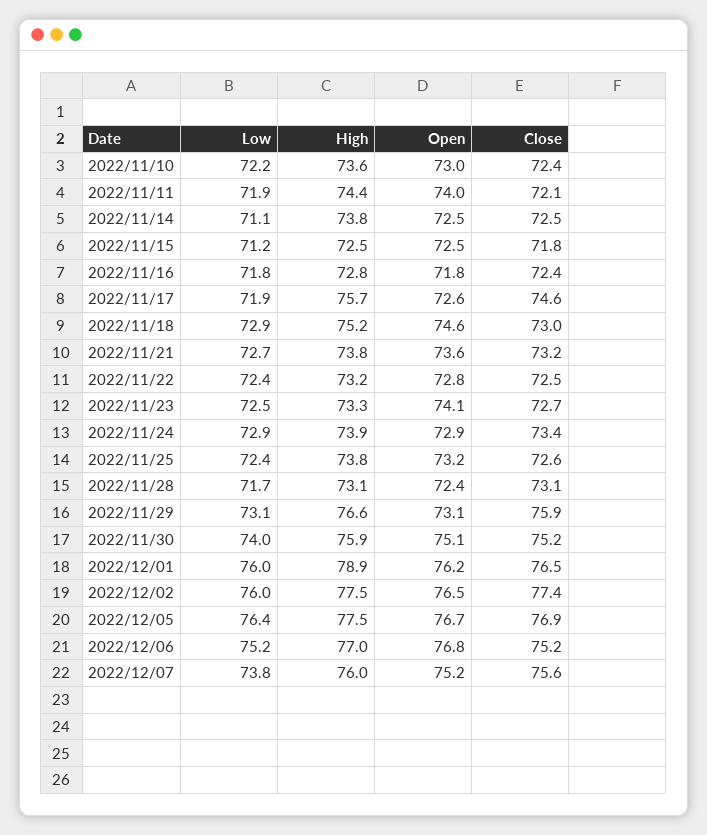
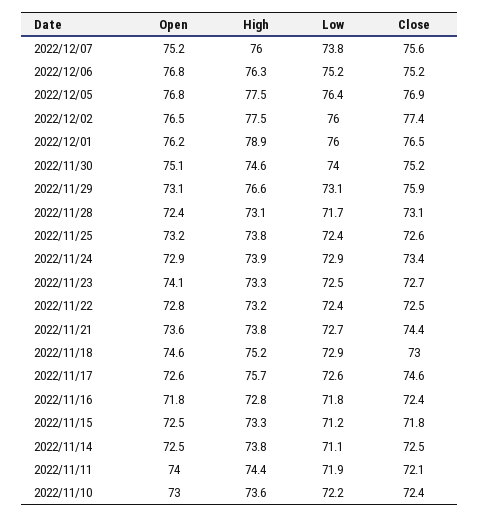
  {
    "Low": {
      "2022/11/10": 72.2,
      "2022/11/11": 71.9,
      "2022/11/14": 71.1,
      "2022/11/15": 71.2,
      "2022/11/16": 71.8,
-     "2022/11/17": 71.9,
+     "2022/11/17": 72.6,
      "2022/11/18": 72.9,
      "2022/11/21": 72.7,
      "2022/11/22": 72.4,
      "2022/11/23": 72.5,
      "2022/11/24": 72.9,
      "2022/11/25": 72.4,
      "2022/11/28": 71.7,
      "2022/11/29": 73.1,
      "2022/11/30": 74,
      "2022/12/01": 76,
      "2022/12/02": 76,
      "2022/12/05": 76.4,
      "2022/12/06": 75.2,
      "2022/12/07": 73.8
    },
    "High": {
      "2022/11/10": 73.6,
      "2022/11/11": 74.4,
      "2022/11/14": 73.8,
-     "2022/11/15": 72.5,
+     "2022/11/15": 73.3,
      "2022/11/16": 72.8,
      "2022/11/17": 75.7,
      "2022/11/18": 75.2,
      "2022/11/21": 73.8,
      "2022/11/22": 73.2,
      "2022/11/23": 73.3,
      "2022/11/24": 73.9,
      "2022/11/25": 73.8,
      "2022/11/28": 73.1,
      "2022/11/29": 76.6,
-     "2022/11/30": 75.9,
+     "2022/11/30": 74.6,
      "2022/12/01": 78.9,
      "2022/12/02": 77.5,
      "2022/12/05": 77.5,
-     "2022/12/06": 77,
+     "2022/12/06": 76.3,
      "2022/12/07": 76
    },
    "Open": {
      "2022/11/10": 73,
      "2022/11/11": 74,
      "2022/11/14": 72.5,
      "2022/11/15": 72.5,
      "2022/11/16": 71.8,
      "2022/11/17": 72.6,
      "2022/11/18": 74.6,
      "2022/11/21": 73.6,
      "2022/11/22": 72.8,
      "2022/11/23": 74.1,
      "2022/11/24": 72.9,
      "2022/11/25": 73.2,
      "2022/11/28": 72.4,
      "2022/11/29": 73.1,
      "2022/11/30": 75.1,
      "2022/12/01": 76.2,
      "2022/12/02": 76.5,
-     "2022/12/05": 76.7,
+     "2022/12/05": 76.8,
      "2022/12/06": 76.8,
      "2022/12/07": 75.2
    },
    "Close": {
      "2022/11/10": 72.4,
      "2022/11/11": 72.1,
      "2022/11/14": 72.5,
      "2022/11/15": 71.8,
      "2022/11/16": 72.4,
      "2022/11/17": 74.6,
      "2022/11/18": 73,
-     "2022/11/21": 73.2,
+     "2022/11/21": 74.4,
      "2022/11/22": 72.5,
      "2022/11/23": 72.7,
      "2022/11/24": 73.4,
      "2022/11/25": 72.6,
      "2022/11/28": 73.1,
      "2022/11/29": 75.9,
      "2022/11/30": 75.2,
      "2022/12/01": 76.5,
      "2022/12/02": 77.4,
      "2022/12/05": 76.9,
      "2022/12/06": 75.2,
      "2022/12/07": 75.6
    }
  }

